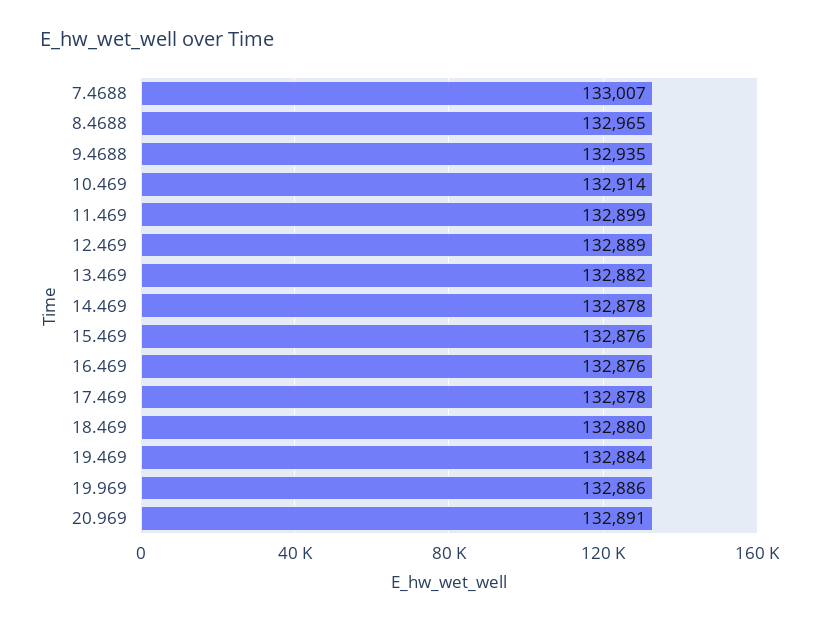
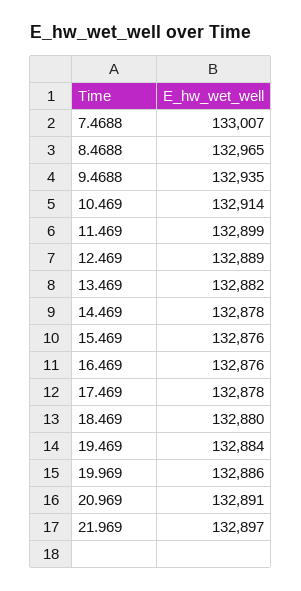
  {
    "7.4688": 133007,
    "8.4688": 132965,
    "9.4688": 132935,
    "10.469": 132914,
    "11.469": 132899,
    "12.469": 132889,
    "13.469": 132882,
    "14.469": 132878,
    "15.469": 132876,
    "16.469": 132876,
    "17.469": 132878,
    "18.469": 132880,
    "19.469": 132884,
    "19.969": 132886,
-   "20.969": 132891
+   "20.969": 132891,
+   "21.969": 132897
  }

